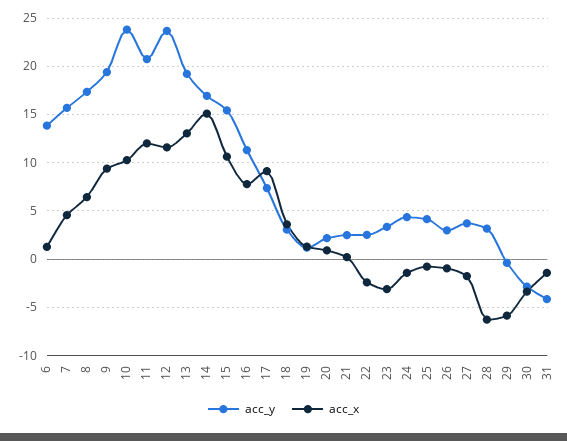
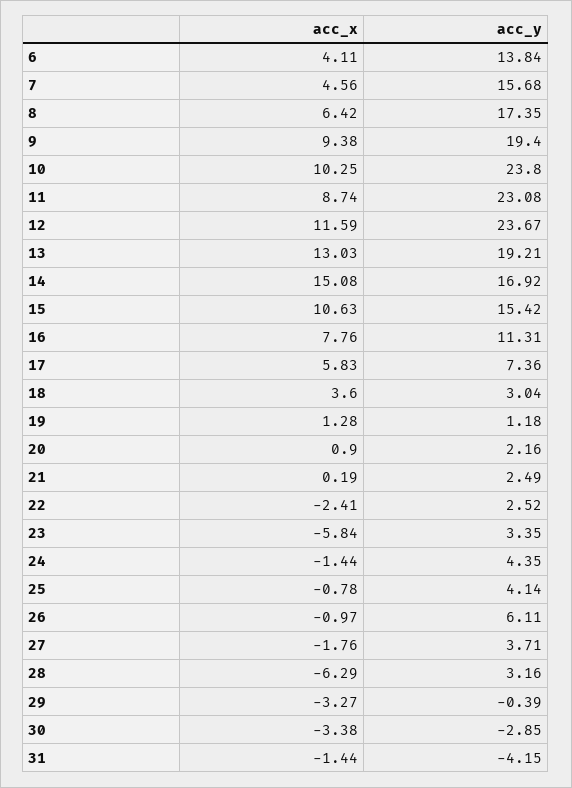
  {
    "acc_y": {
      "6": 13.84,
      "7": 15.68,
      "8": 17.35,
      "9": 19.4,
      "10": 23.8,
-     "11": 21,
+     "11": 23.08,
      "12": 23.67,
      "13": 19.21,
      "14": 16.92,
      "15": 15.42,
      "16": 11.31,
      "17": 7.36,
      "18": 3.04,
      "19": 1.18,
      "20": 2.16,
      "21": 2.49,
      "22": 2.52,
      "23": 3.35,
      "24": 4.35,
      "25": 4.14,
-     "26": 3,
+     "26": 6.11,
      "27": 3.71,
      "28": 3.16,
      "29": -0.39,
      "30": -2.85,
      "31": -4.15
    },
    "acc_x": {
-     "6": 1,
+     "6": 4.11,
      "7": 4.56,
      "8": 6.42,
      "9": 9.38,
      "10": 10.25,
-     "11": 12,
+     "11": 8.74,
      "12": 11.59,
      "13": 13.03,
      "14": 15.08,
      "15": 10.63,
      "16": 7.76,
-     "17": 9,
+     "17": 5.83,
      "18": 3.6,
      "19": 1.28,
      "20": 0.9,
      "21": 0.19,
      "22": -2.41,
-     "23": -3,
+     "23": -5.84,
      "24": -1.44,
      "25": -0.78,
      "26": -0.97,
      "27": -1.76,
      "28": -6.29,
-     "29": -6,
+     "29": -3.27,
      "30": -3.38,
      "31": -1.44
    }
  }

